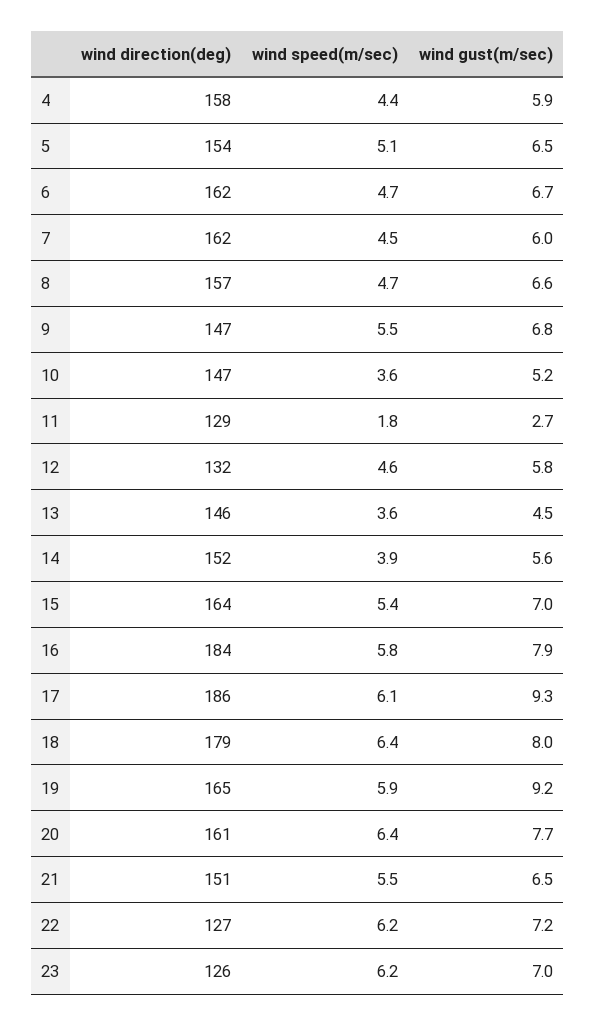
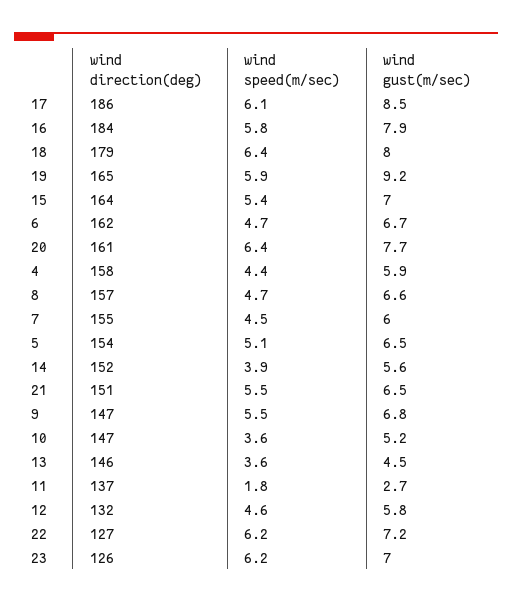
  {
    "wind direction(deg)": {
      "4": 158,
      "5": 154,
      "6": 162,
-     "7": 162,
+     "7": 155,
      "8": 157,
      "9": 147,
      "10": 147,
-     "11": 129,
+     "11": 137,
      "12": 132,
      "13": 146,
      "14": 152,
      "15": 164,
      "16": 184,
      "17": 186,
      "18": 179,
      "19": 165,
      "20": 161,
      "21": 151,
      "22": 127,
      "23": 126
    },
    "wind speed(m/sec)": {
      "4": 4.4,
      "5": 5.1,
      "6": 4.7,
      "7": 4.5,
      "8": 4.7,
      "9": 5.5,
      "10": 3.6,
      "11": 1.8,
      "12": 4.6,
      "13": 3.6,
      "14": 3.9,
      "15": 5.4,
      "16": 5.8,
      "17": 6.1,
      "18": 6.4,
      "19": 5.9,
      "20": 6.4,
      "21": 5.5,
      "22": 6.2,
      "23": 6.2
    },
    "wind gust(m/sec)": {
      "4": 5.9,
      "5": 6.5,
      "6": 6.7,
      "7": 6,
      "8": 6.6,
      "9": 6.8,
      "10": 5.2,
      "11": 2.7,
      "12": 5.8,
      "13": 4.5,
      "14": 5.6,
      "15": 7,
      "16": 7.9,
-     "17": 9.3,
+     "17": 8.5,
      "18": 8,
      "19": 9.2,
      "20": 7.7,
      "21": 6.5,
      "22": 7.2,
      "23": 7
    }
  }

